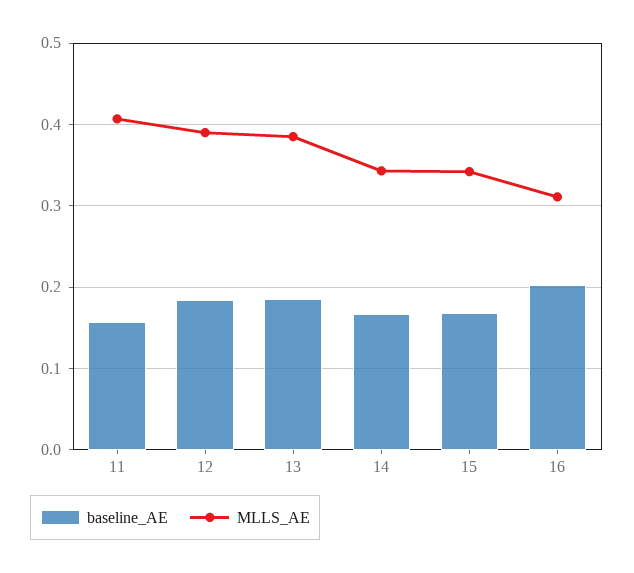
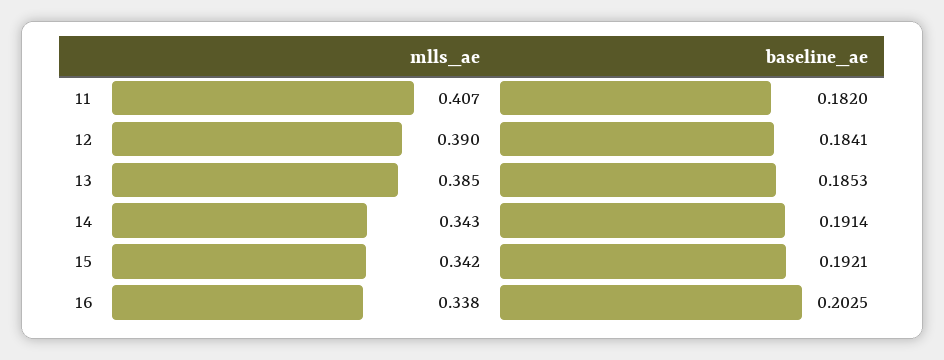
  {
    "baseline_AE": {
-     "11": 0.16,
+     "11": 0.182,
      "12": 0.1841,
      "13": 0.1853,
-     "14": 0.17,
+     "14": 0.1914,
-     "15": 0.17,
+     "15": 0.1921,
      "16": 0.2025
    },
    "MLLS_AE": {
      "11": 0.407,
      "12": 0.39,
      "13": 0.385,
      "14": 0.343,
      "15": 0.342,
-     "16": 0.31
+     "16": 0.338
    }
  }

